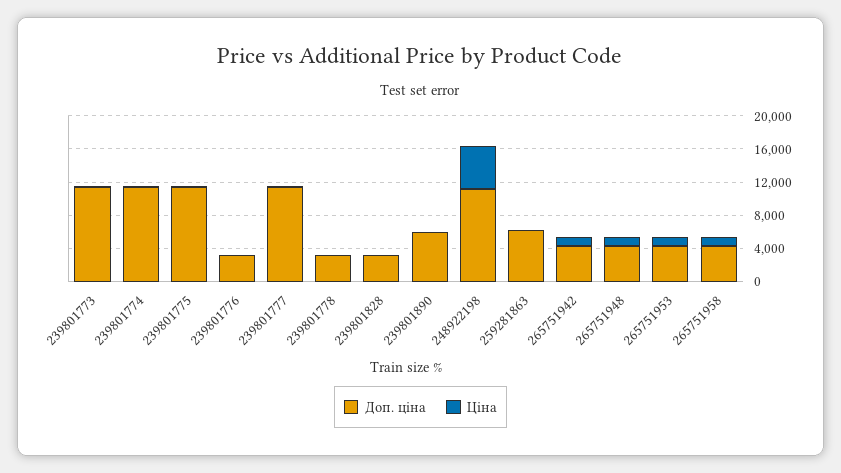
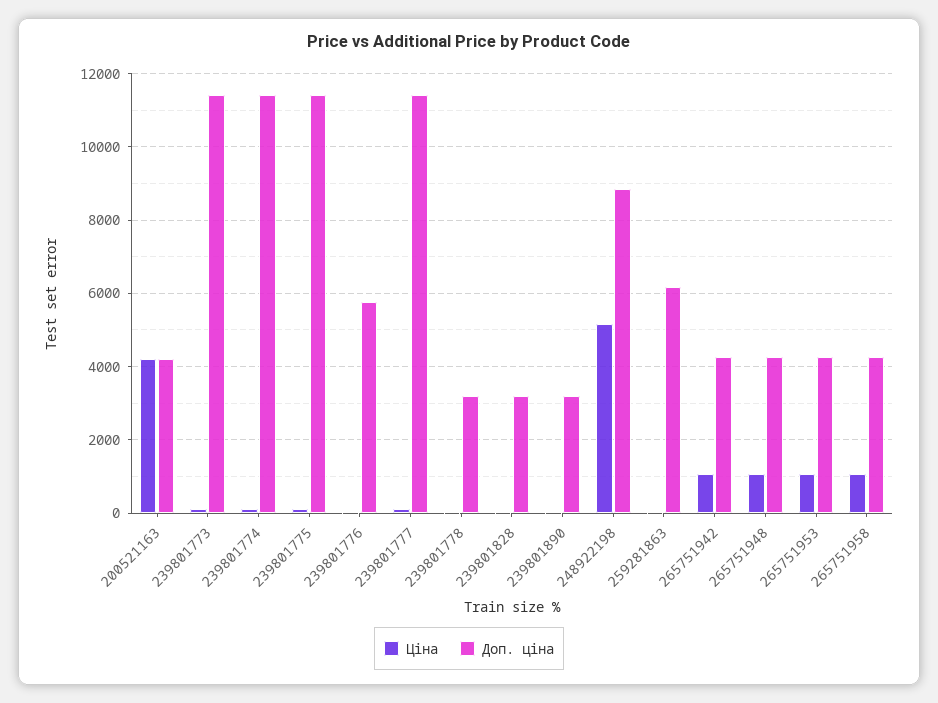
  {
    "Доп. ціна": {
      "239801773": 11400,
      "239801774": 11400,
      "239801775": 11400,
-     "239801776": 3000,
+     "239801776": 5800,
      "239801777": 11400,
      "239801778": 3200,
      "239801828": 3200,
-     "239801890": 6000,
+     "239801890": 3200,
-     "248922198": 11000,
+     "248922198": 8800,
      "259281863": 6200,
      "265751942": 4200,
      "265751948": 4200,
      "265751953": 4200,
-     "265751958": 4200
+     "265751958": 4200,
+     "200521163": 4200
    },
    "Ціна": {
      "239801773": 200,
      "239801774": 200,
      "239801775": 200,
      "239801776": 0,
      "239801777": 200,
      "239801778": 0,
      "239801828": 0,
      "239801890": 0,
      "248922198": 5200,
      "259281863": 0,
      "265751942": 1000,
      "265751948": 1000,
      "265751953": 1000,
-     "265751958": 1000
+     "265751958": 1000,
+     "200521163": 4200
    }
  }

